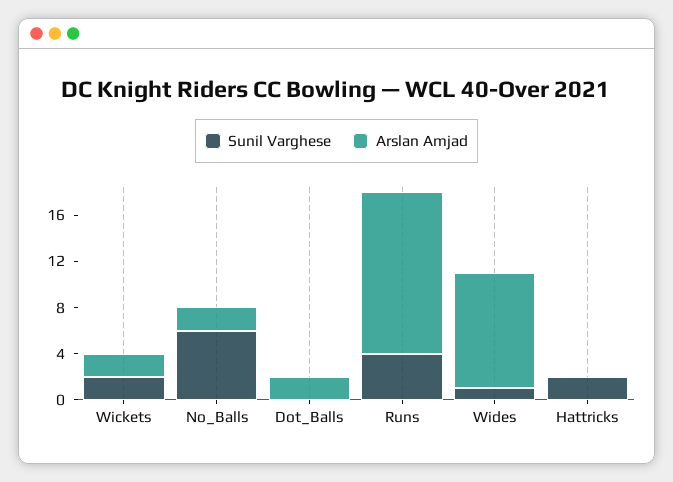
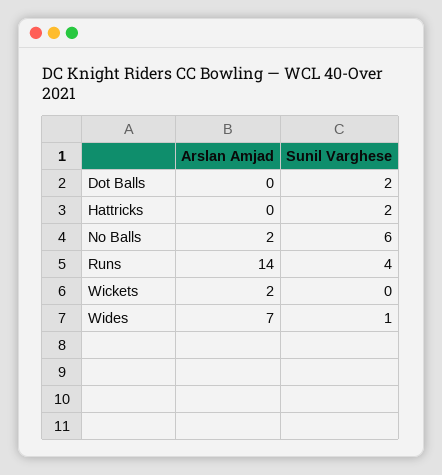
  {
    "Sunil Varghese": {
-     "Wickets": 2,
+     "Wickets": 0,
      "No_Balls": 6,
-     "Dot_Balls": 0,
+     "Dot_Balls": 2,
      "Runs": 4,
      "Wides": 1,
      "Hattricks": 2
    },
    "Arslan Amjad": {
      "Wickets": 2,
      "No_Balls": 2,
-     "Dot_Balls": 2,
+     "Dot_Balls": 0,
      "Runs": 14,
-     "Wides": 10,
+     "Wides": 7,
      "Hattricks": 0
    }
  }

